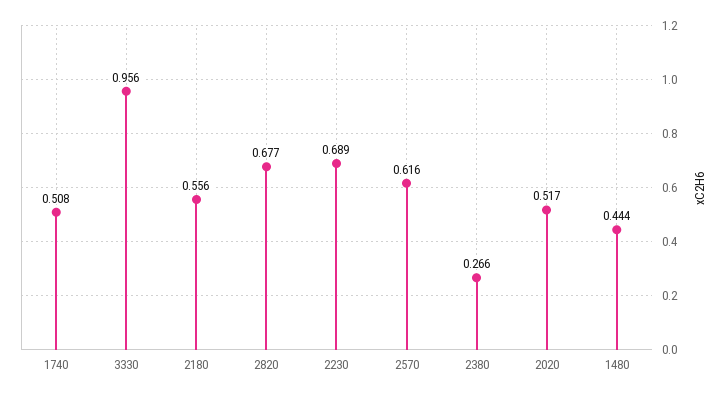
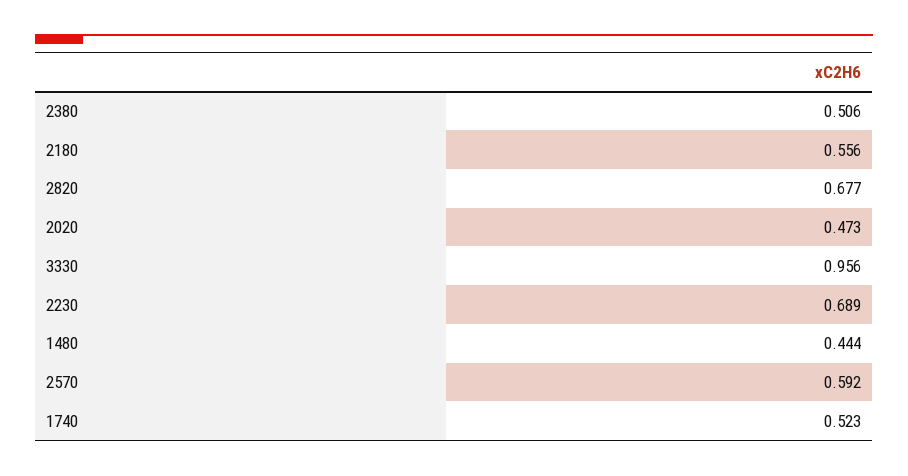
  {
-   "1740": 0.508,
+   "1740": 0.523,
    "3330": 0.956,
    "2180": 0.556,
    "2820": 0.677,
    "2230": 0.689,
-   "2570": 0.616,
+   "2570": 0.592,
-   "2380": 0.266,
+   "2380": 0.506,
-   "2020": 0.517,
+   "2020": 0.473,
    "1480": 0.444
  }

